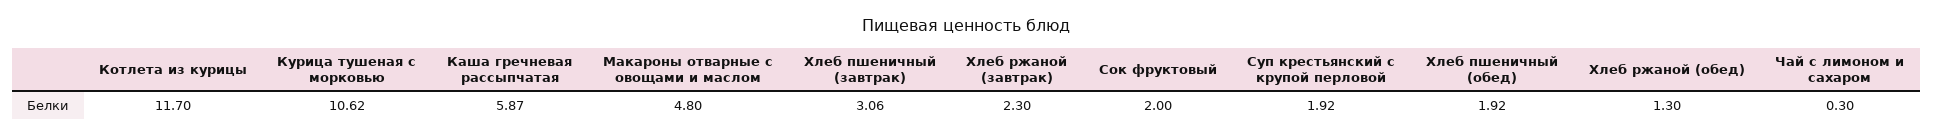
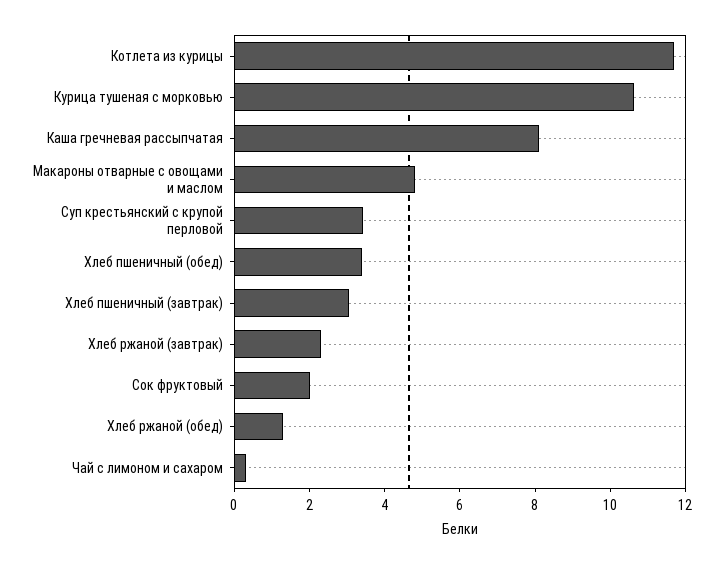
  {
    "Котлета из курицы": 11.7,
    "Курица тушеная с морковью": 10.62,
-   "Каша гречневая рассыпчатая": 5.87,
+   "Каша гречневая рассыпчатая": 8,
    "Макароны отварные с овощами и маслом": 4.8,
    "Хлеб пшеничный (завтрак)": 3.06,
    "Хлеб ржаной (завтрак)": 2.3,
    "Сок фруктовый": 2,
-   "Суп крестьянский с крупой перловой": 1.92,
+   "Суп крестьянский с крупой перловой": 3.5,
-   "Хлеб пшеничный (обед)": 1.92,
+   "Хлеб пшеничный (обед)": 3.5,
    "Хлеб ржаной (обед)": 1.3,
    "Чай с лимоном и сахаром": 0.3
  }

